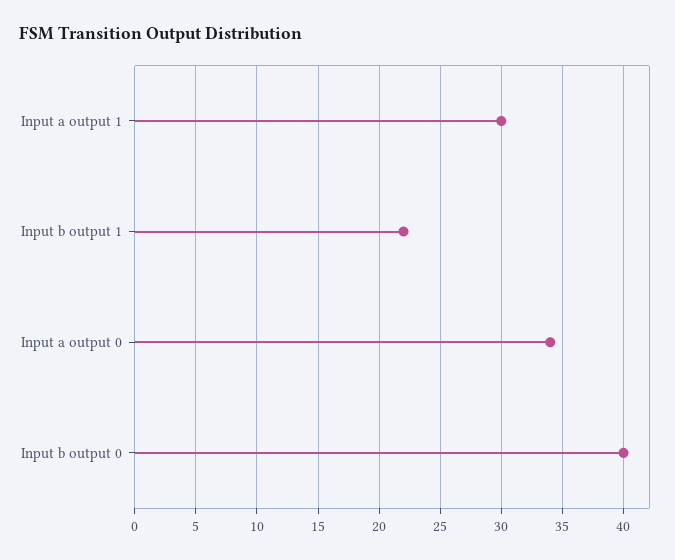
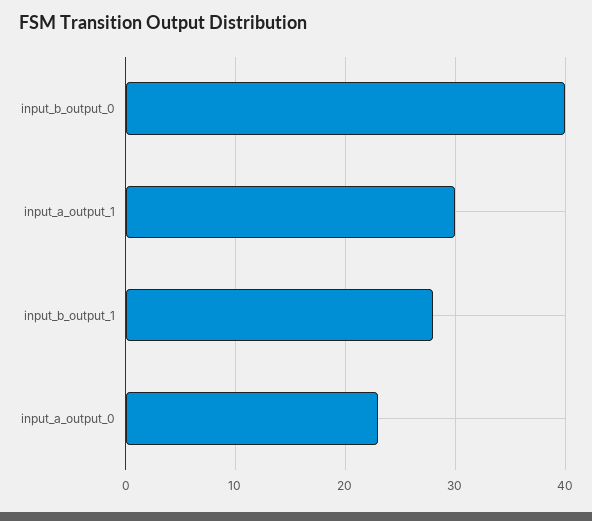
  {
    "Input a output 1": 30,
-   "Input b output 1": 22,
+   "Input b output 1": 28,
-   "Input a output 0": 34,
+   "Input a output 0": 23,
    "Input b output 0": 40
  }

